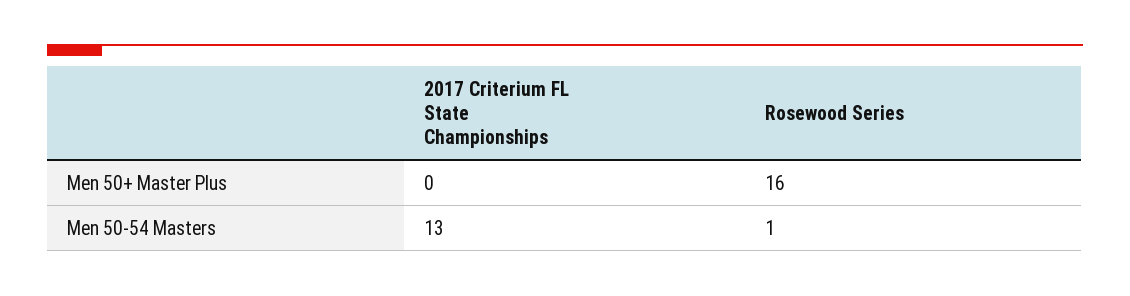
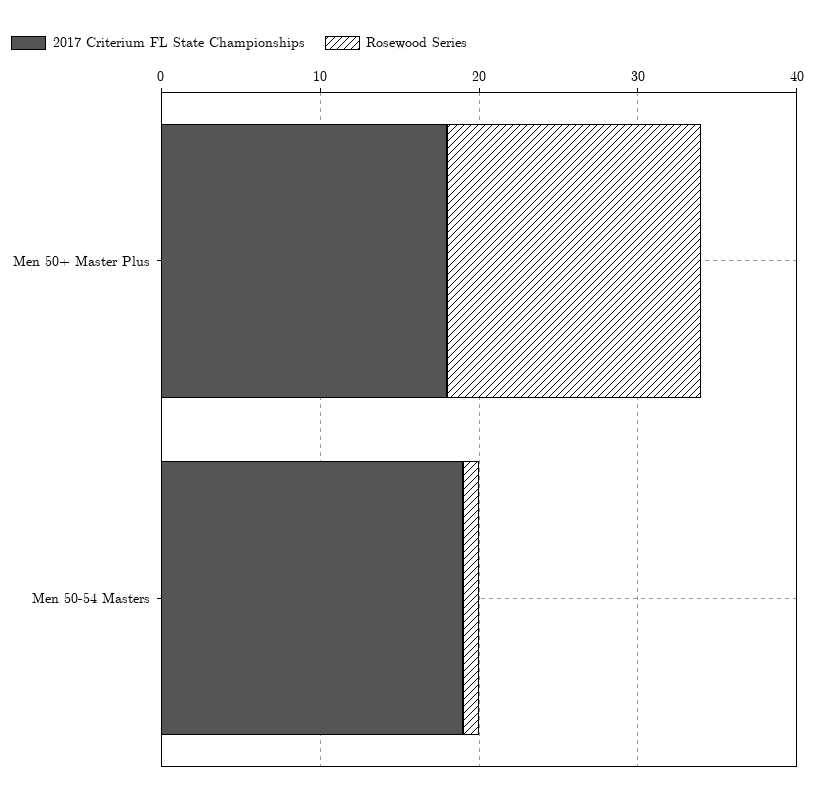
  {
    "2017 Criterium FL State Championships": {
-     "Men 50+ Master Plus": 0,
+     "Men 50+ Master Plus": 18,
-     "Men 50-54 Masters": 13
+     "Men 50-54 Masters": 19
    },
    "Rosewood Series": {
      "Men 50+ Master Plus": 16,
      "Men 50-54 Masters": 1
    }
  }

